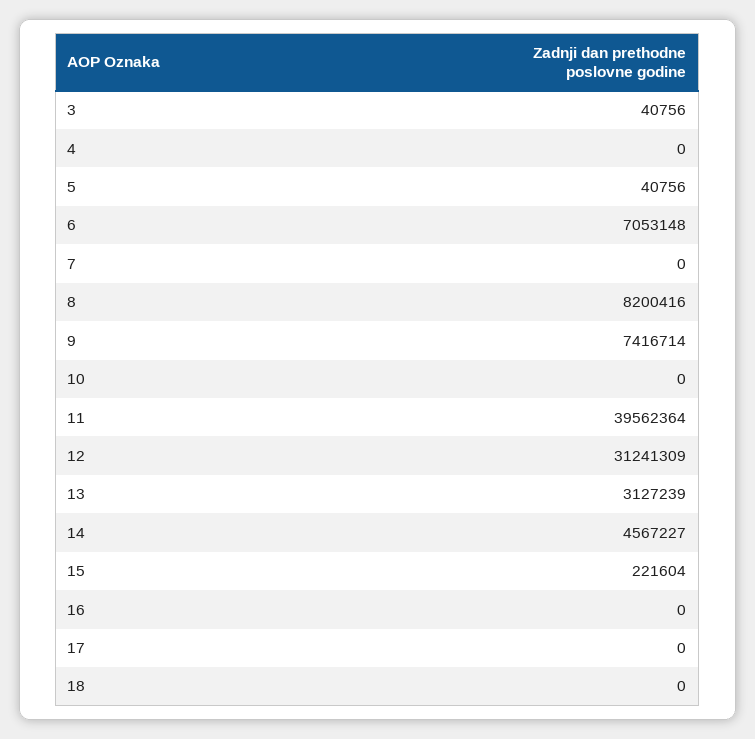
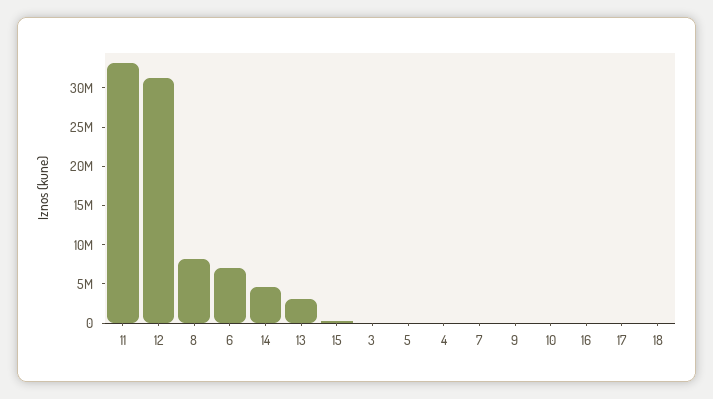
  {
    "3": 40756,
    "4": 0,
    "5": 40756,
    "6": 7053148,
    "7": 0,
    "8": 8200416,
-   "9": 7416714,
+   "9": 0,
    "10": 0,
-   "11": 39562364,
+   "11": 32500000,
    "12": 31241309,
    "13": 3127239,
    "14": 4567227,
    "15": 221604,
    "16": 0,
    "17": 0,
    "18": 0
  }

